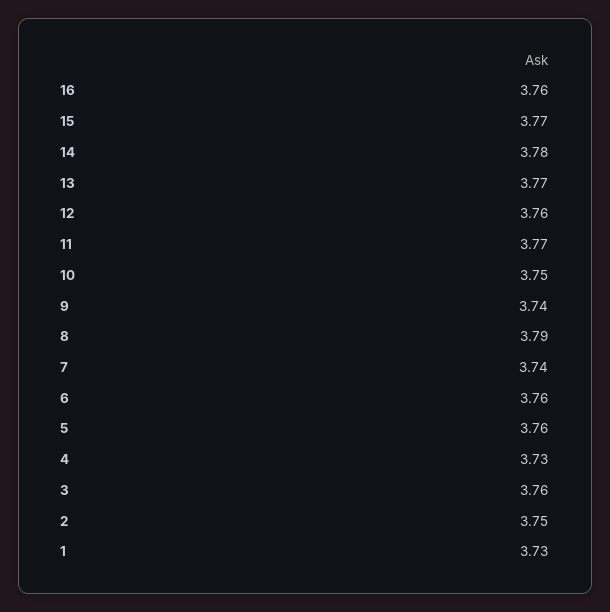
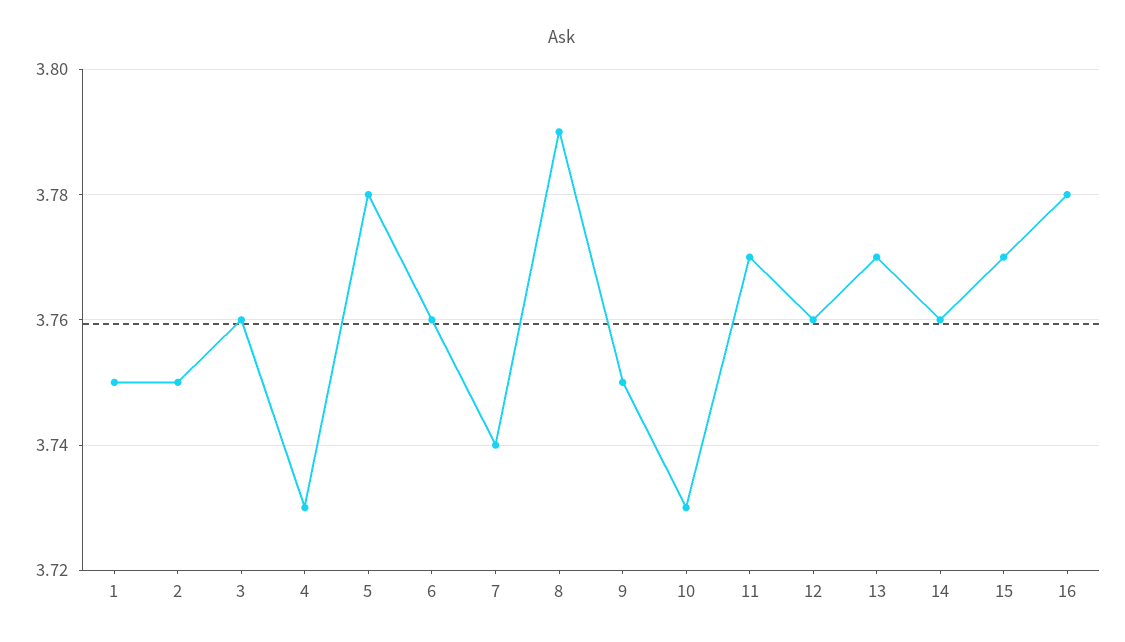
  {
-   "16": 3.76,
+   "16": 3.78,
    "15": 3.77,
-   "14": 3.78,
+   "14": 3.76,
    "13": 3.77,
    "12": 3.76,
    "11": 3.77,
-   "10": 3.75,
+   "10": 3.73,
-   "9": 3.74,
+   "9": 3.75,
    "8": 3.79,
    "7": 3.74,
    "6": 3.76,
-   "5": 3.76,
+   "5": 3.78,
    "4": 3.73,
    "3": 3.76,
    "2": 3.75,
-   "1": 3.73
+   "1": 3.75
  }

